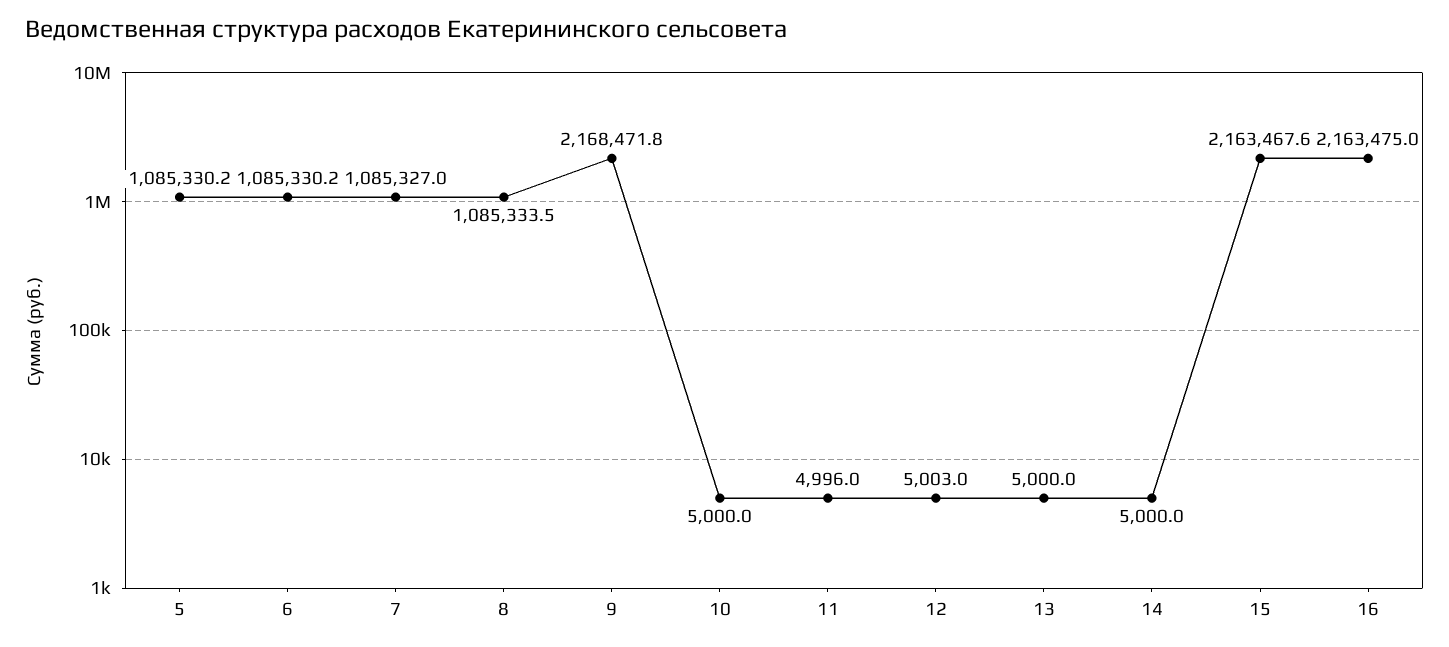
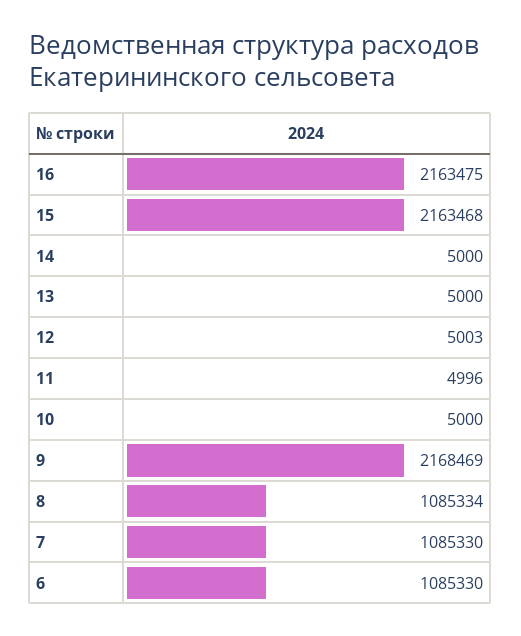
  {
-   "5": 1085330.2,
    "6": 1085330.2,
-   "7": 1085327,
+   "7": 1085330,
    "8": 1085333.5,
-   "9": 2168471.8,
+   "9": 2168469,
    "10": 5000,
    "11": 4996,
    "12": 5003,
    "13": 5000,
    "14": 5000,
    "15": 2163467.6,
    "16": 2163475
  }

